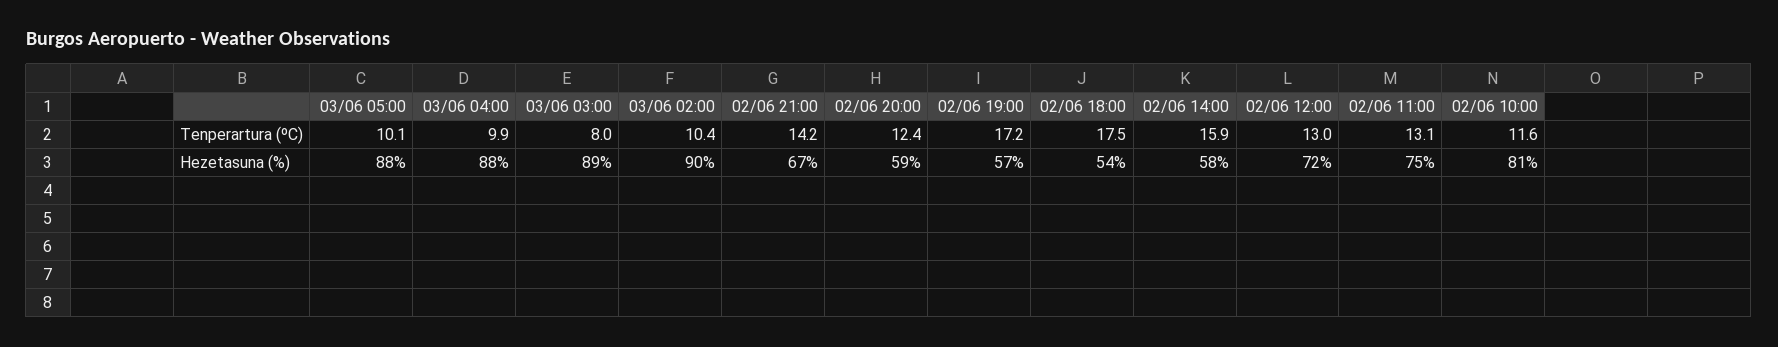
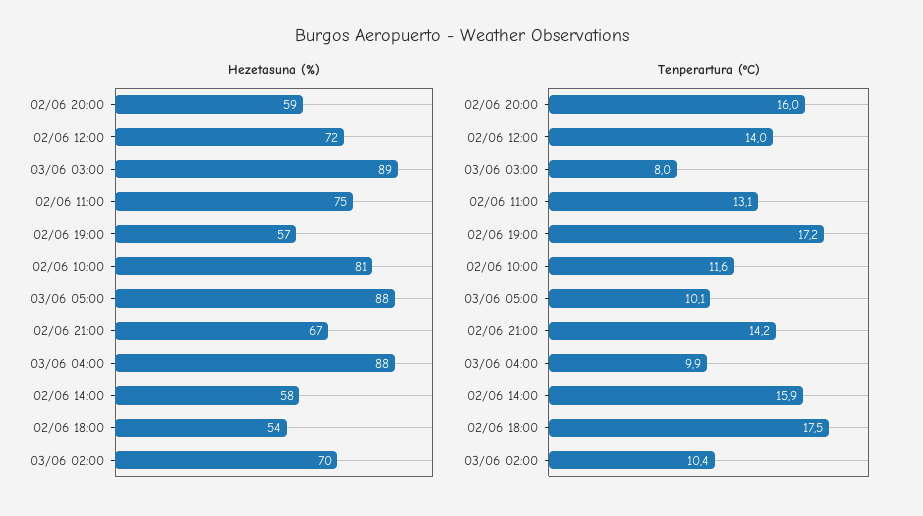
  {
    "Tenperartura (ºC)": {
      "03/06 05:00": 10.1,
      "03/06 04:00": 9.9,
      "03/06 03:00": 8,
      "03/06 02:00": 10.4,
      "02/06 21:00": 14.2,
-     "02/06 20:00": 12.4,
+     "02/06 20:00": 16,
      "02/06 19:00": 17.2,
      "02/06 18:00": 17.5,
      "02/06 14:00": 15.9,
-     "02/06 12:00": 13,
+     "02/06 12:00": 14,
      "02/06 11:00": 13.1,
      "02/06 10:00": 11.6
    },
    "Hezetasuna (%)": {
      "03/06 05:00": 88,
      "03/06 04:00": 88,
      "03/06 03:00": 89,
-     "03/06 02:00": 90,
+     "03/06 02:00": 70,
      "02/06 21:00": 67,
      "02/06 20:00": 59,
      "02/06 19:00": 57,
      "02/06 18:00": 54,
      "02/06 14:00": 58,
      "02/06 12:00": 72,
      "02/06 11:00": 75,
      "02/06 10:00": 81
    }
  }

